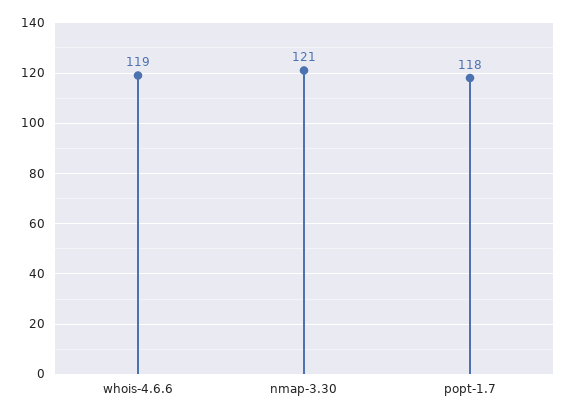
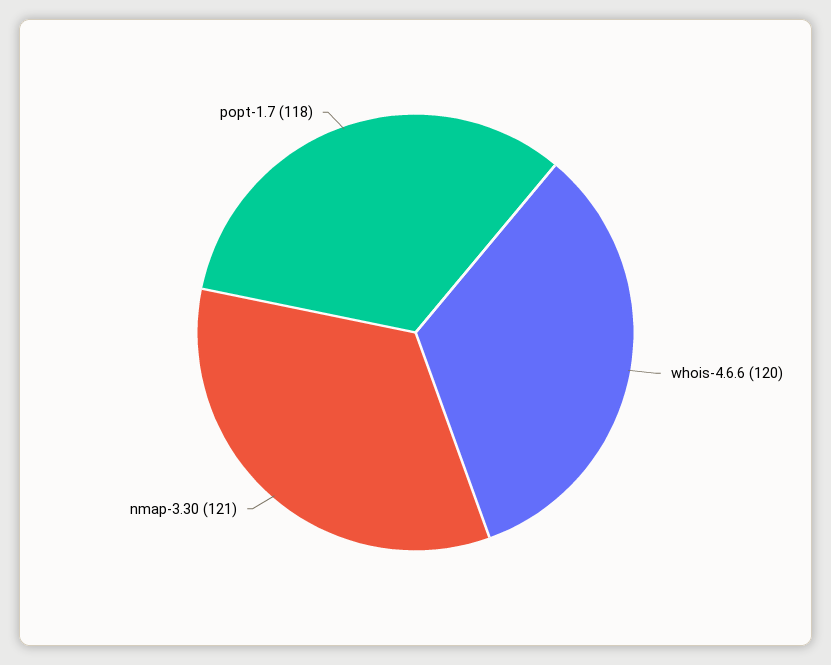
  {
-   "whois-4.6.6": 119,
+   "whois-4.6.6": 120,
    "nmap-3.30": 121,
    "popt-1.7": 118
  }

